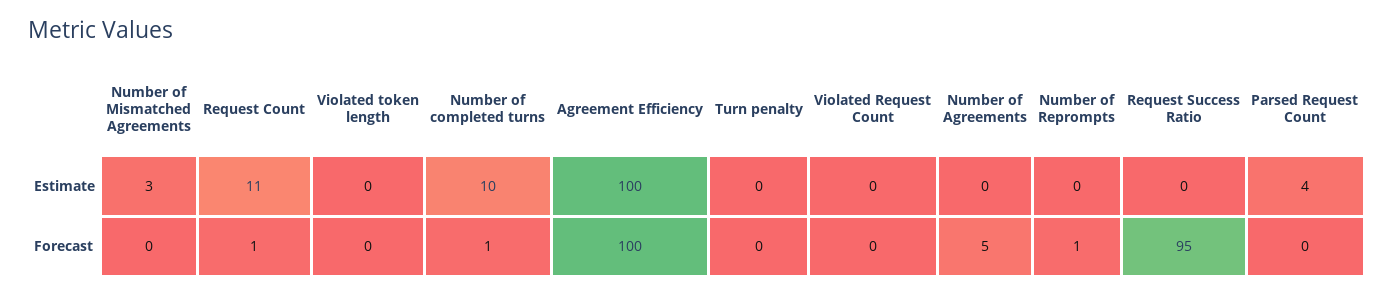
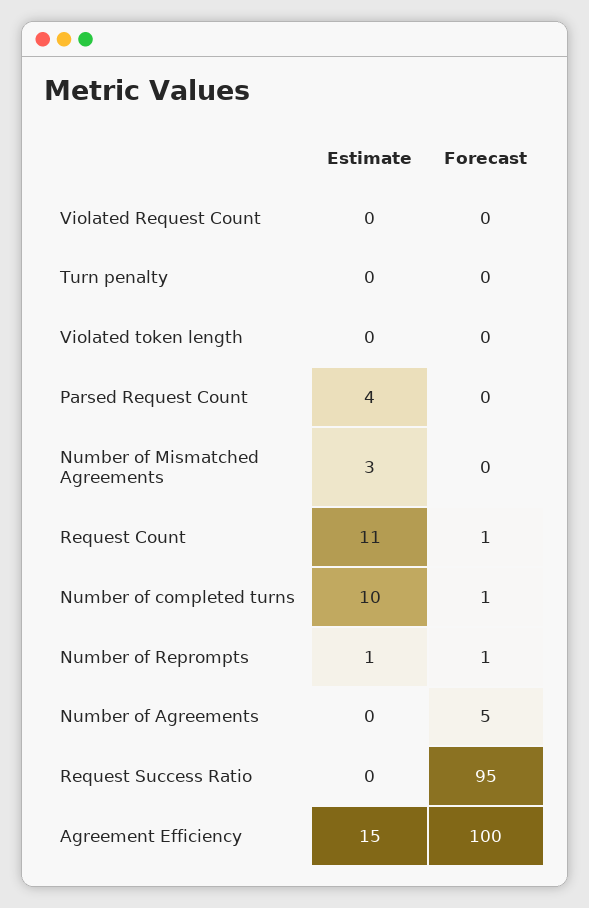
  {
    "Number of Mismatched Agreements": {
      "Estimate": 3,
      "Forecast": 0
    },
    "Request Count": {
      "Estimate": 11,
      "Forecast": 1
    },
    "Violated token length": {
      "Estimate": 0,
      "Forecast": 0
    },
    "Number of completed turns": {
      "Estimate": 10,
      "Forecast": 1
    },
    "Agreement Efficiency": {
-     "Estimate": 100,
+     "Estimate": 15,
      "Forecast": 100
    },
    "Turn penalty": {
      "Estimate": 0,
      "Forecast": 0
    },
    "Violated Request Count": {
      "Estimate": 0,
      "Forecast": 0
    },
    "Number of Agreements": {
      "Estimate": 0,
      "Forecast": 5
    },
    "Number of Reprompts": {
-     "Estimate": 0,
+     "Estimate": 1,
      "Forecast": 1
    },
    "Request Success Ratio": {
      "Estimate": 0,
      "Forecast": 95
    },
    "Parsed Request Count": {
      "Estimate": 4,
      "Forecast": 0
    }
  }

